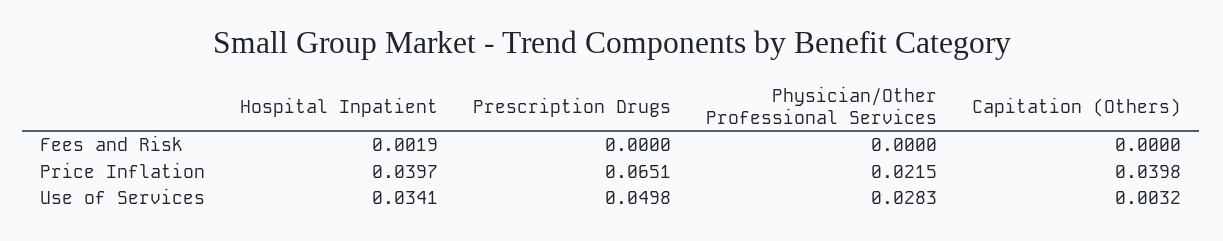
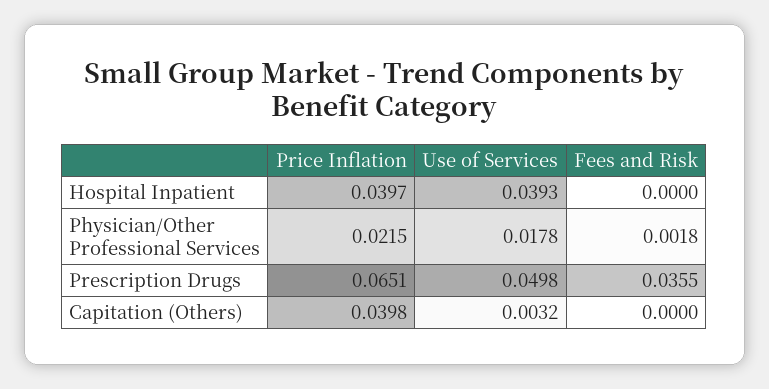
  {
    "Hospital Inpatient": {
-     "Fees and Risk": 0.0019,
+     "Fees and Risk": 0,
      "Price Inflation": 0.0397,
-     "Use of Services": 0.0341
+     "Use of Services": 0.0393
    },
    "Prescription Drugs": {
-     "Fees and Risk": 0,
+     "Fees and Risk": 0.0355,
      "Price Inflation": 0.0651,
      "Use of Services": 0.0498
    },
    "Physician/Other Professional Services": {
-     "Fees and Risk": 0,
+     "Fees and Risk": 0.0018,
      "Price Inflation": 0.0215,
-     "Use of Services": 0.0283
+     "Use of Services": 0.0178
    },
    "Capitation (Others)": {
      "Fees and Risk": 0,
      "Price Inflation": 0.0398,
      "Use of Services": 0.0032
    }
  }

